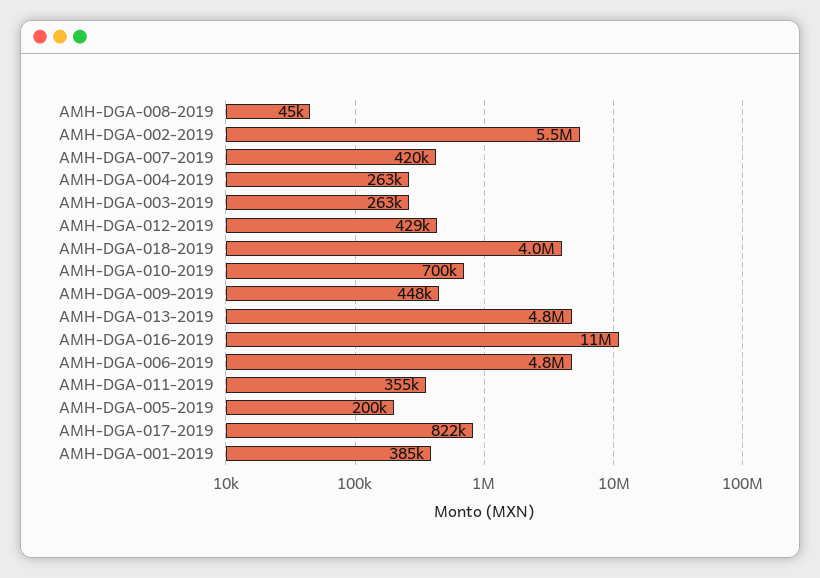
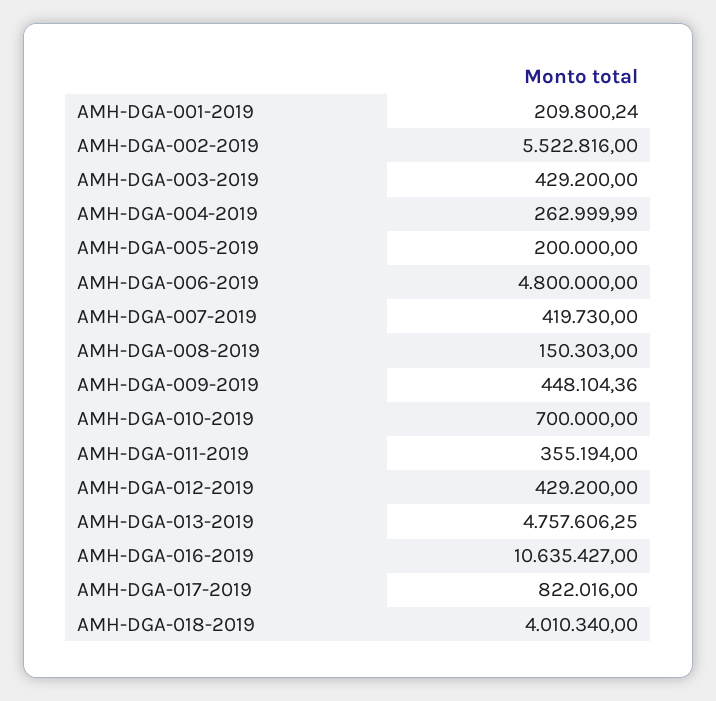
  {
-   "AMH-DGA-008-2019": 45000,
+   "AMH-DGA-008-2019": 150303,
    "AMH-DGA-002-2019": 5522816,
    "AMH-DGA-007-2019": 419730,
    "AMH-DGA-004-2019": 262999.99,
-   "AMH-DGA-003-2019": 263000,
+   "AMH-DGA-003-2019": 429200,
    "AMH-DGA-012-2019": 429200,
    "AMH-DGA-018-2019": 4010340,
    "AMH-DGA-010-2019": 700000,
    "AMH-DGA-009-2019": 448104.36,
    "AMH-DGA-013-2019": 4757606.25,
    "AMH-DGA-016-2019": 10635427,
    "AMH-DGA-006-2019": 4800000,
    "AMH-DGA-011-2019": 355194,
    "AMH-DGA-005-2019": 200000,
    "AMH-DGA-017-2019": 822016,
-   "AMH-DGA-001-2019": 385000
+   "AMH-DGA-001-2019": 209800.24
  }

